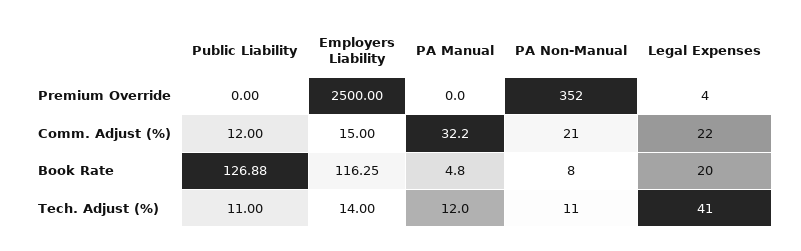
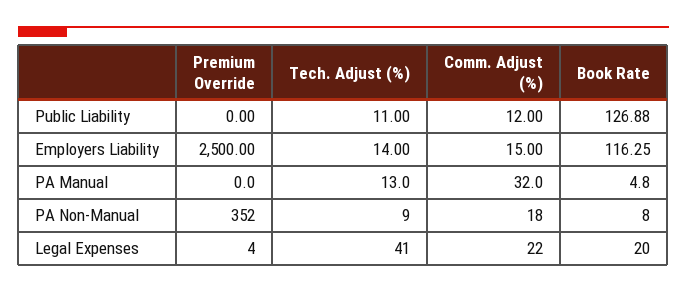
  {
    "Public Liability": {
      "Premium Override": 0,
      "Comm. Adjust (%)": 12,
      "Book Rate": 126.88,
      "Tech. Adjust (%)": 11
    },
    "Employers Liability": {
      "Premium Override": 2500,
      "Comm. Adjust (%)": 15,
      "Book Rate": 116.25,
      "Tech. Adjust (%)": 14
    },
    "PA Manual": {
      "Premium Override": 0,
-     "Comm. Adjust (%)": 32.2,
+     "Comm. Adjust (%)": 32,
      "Book Rate": 4.8,
-     "Tech. Adjust (%)": 12
+     "Tech. Adjust (%)": 13
    },
    "PA Non-Manual": {
      "Premium Override": 352,
-     "Comm. Adjust (%)": 21,
+     "Comm. Adjust (%)": 18,
      "Book Rate": 8,
-     "Tech. Adjust (%)": 11
+     "Tech. Adjust (%)": 9
    },
    "Legal Expenses": {
      "Premium Override": 4,
      "Comm. Adjust (%)": 22,
      "Book Rate": 20,
      "Tech. Adjust (%)": 41
    }
  }

